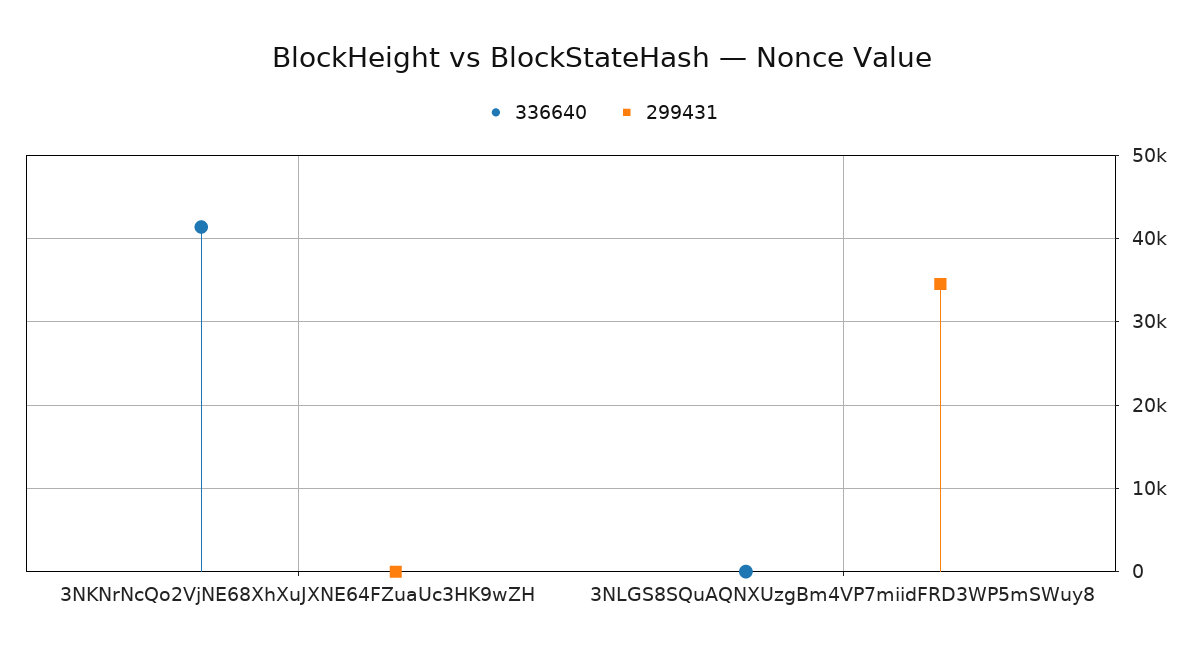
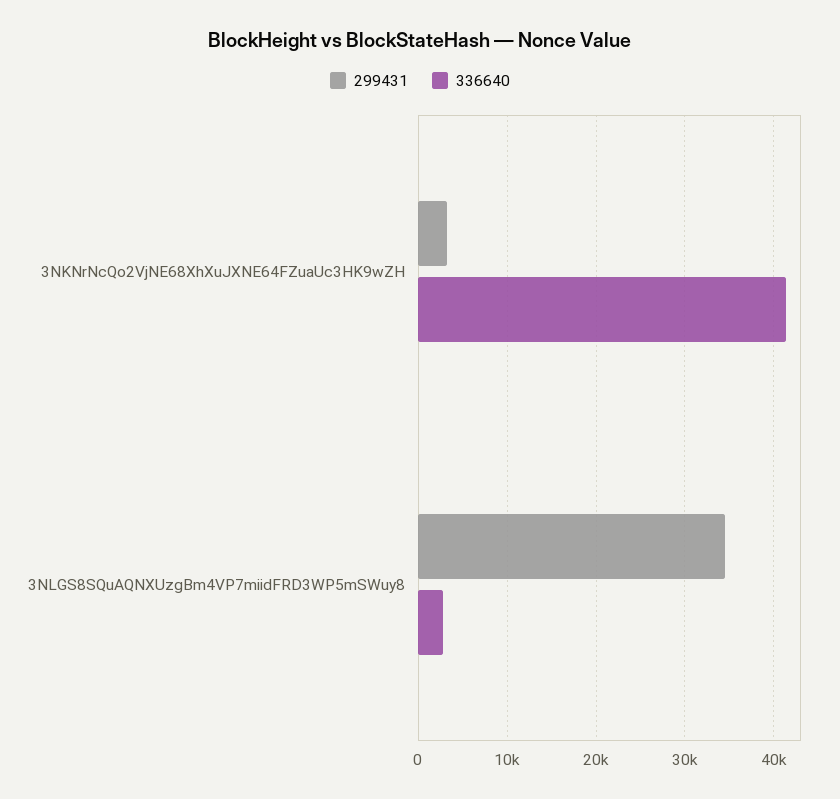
  {
    "336640": {
      "3NKNrNcQo2VjNE68XhXuJXNE64FZuaUc3HK9wZH": 41000,
-     "3NLGS8SQuAQNXUzgBm4VP7miidFRD3WP5mSWuy8": 0
+     "3NLGS8SQuAQNXUzgBm4VP7miidFRD3WP5mSWuy8": 3000
    },
    "299431": {
-     "3NKNrNcQo2VjNE68XhXuJXNE64FZuaUc3HK9wZH": 0,
+     "3NKNrNcQo2VjNE68XhXuJXNE64FZuaUc3HK9wZH": 3000,
      "3NLGS8SQuAQNXUzgBm4VP7miidFRD3WP5mSWuy8": 35000
    }
  }

